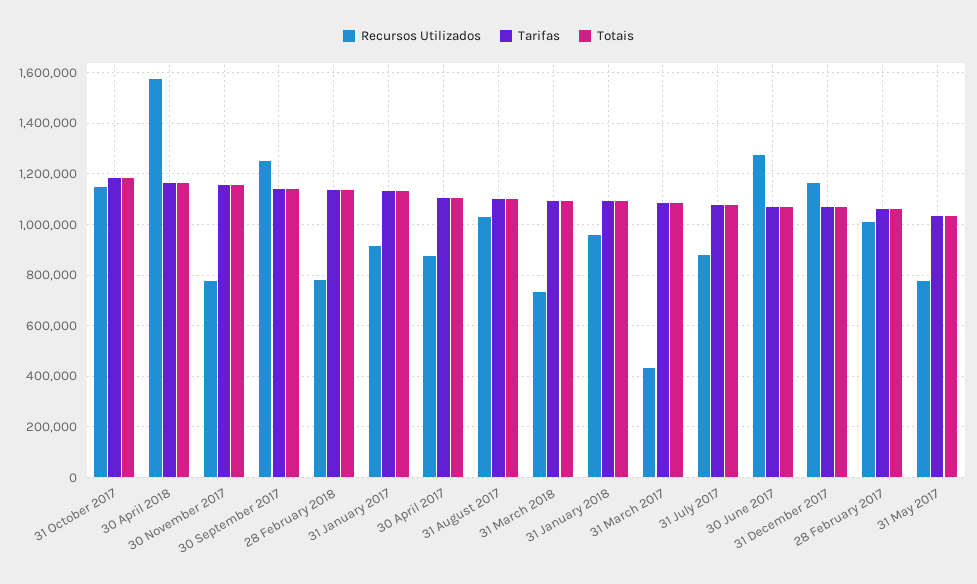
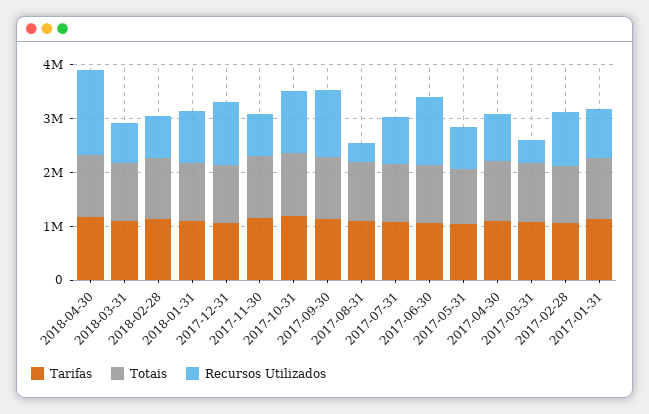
  {
    "Recursos Utilizados": {
      "31 October 2017": 1150000,
      "30 April 2018": 1575000,
      "30 November 2017": 775000,
      "30 September 2017": 1250000,
      "28 February 2018": 775000,
      "31 January 2017": 925000,
      "30 April 2017": 875000,
-     "31 August 2017": 1025000,
+     "31 August 2017": 400000,
      "31 March 2018": 725000,
      "31 January 2018": 950000,
      "31 March 2017": 425000,
      "31 July 2017": 875000,
      "30 June 2017": 1275000,
      "31 December 2017": 1175000,
      "28 February 2017": 1000000,
      "31 May 2017": 775000
    },
    "Tarifas": {
      "31 October 2017": 1175000,
      "30 April 2018": 1175000,
      "30 November 2017": 1150000,
      "30 September 2017": 1150000,
      "28 February 2018": 1125000,
      "31 January 2017": 1125000,
      "30 April 2017": 1100000,
      "31 August 2017": 1100000,
      "31 March 2018": 1100000,
      "31 January 2018": 1100000,
      "31 March 2017": 1075000,
      "31 July 2017": 1075000,
      "30 June 2017": 1075000,
      "31 December 2017": 1075000,
      "28 February 2017": 1050000,
      "31 May 2017": 1025000
    },
    "Totais": {
      "31 October 2017": 1175000,
      "30 April 2018": 1175000,
      "30 November 2017": 1150000,
      "30 September 2017": 1150000,
      "28 February 2018": 1125000,
      "31 January 2017": 1125000,
      "30 April 2017": 1100000,
      "31 August 2017": 1100000,
      "31 March 2018": 1100000,
      "31 January 2018": 1100000,
      "31 March 2017": 1075000,
      "31 July 2017": 1075000,
      "30 June 2017": 1075000,
      "31 December 2017": 1075000,
      "28 February 2017": 1050000,
      "31 May 2017": 1025000
    }
  }

